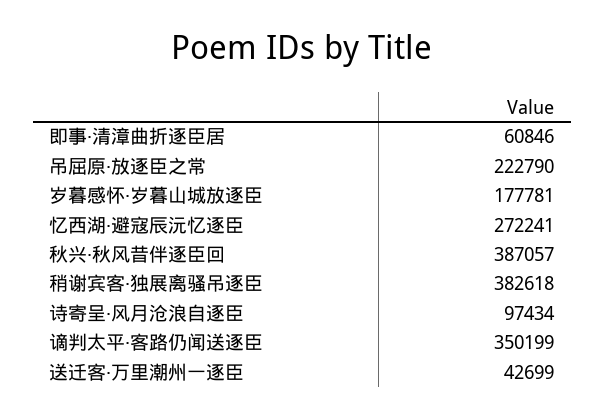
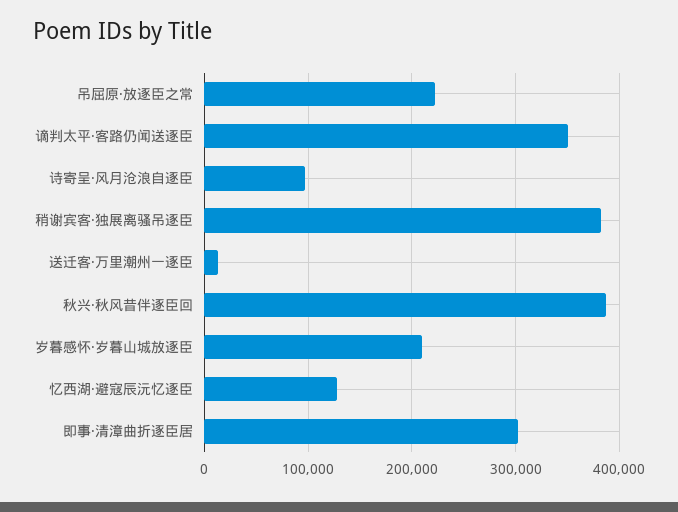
  {
-   "即事·清漳曲折逐臣居": 60846,
+   "即事·清漳曲折逐臣居": 300000,
    "吊屈原·放逐臣之常": 222790,
-   "岁暮感怀·岁暮山城放逐臣": 177781,
+   "岁暮感怀·岁暮山城放逐臣": 210000,
-   "忆西湖·避寇辰沅忆逐臣": 272241,
+   "忆西湖·避寇辰沅忆逐臣": 130000,
    "秋兴·秋风昔伴逐臣回": 387057,
    "稍谢宾客·独展离骚吊逐臣": 382618,
    "诗寄呈·风月沧浪自逐臣": 97434,
    "谪判太平·客路仍闻送逐臣": 350199,
-   "送迁客·万里潮州一逐臣": 42699
+   "送迁客·万里潮州一逐臣": 10000
  }

